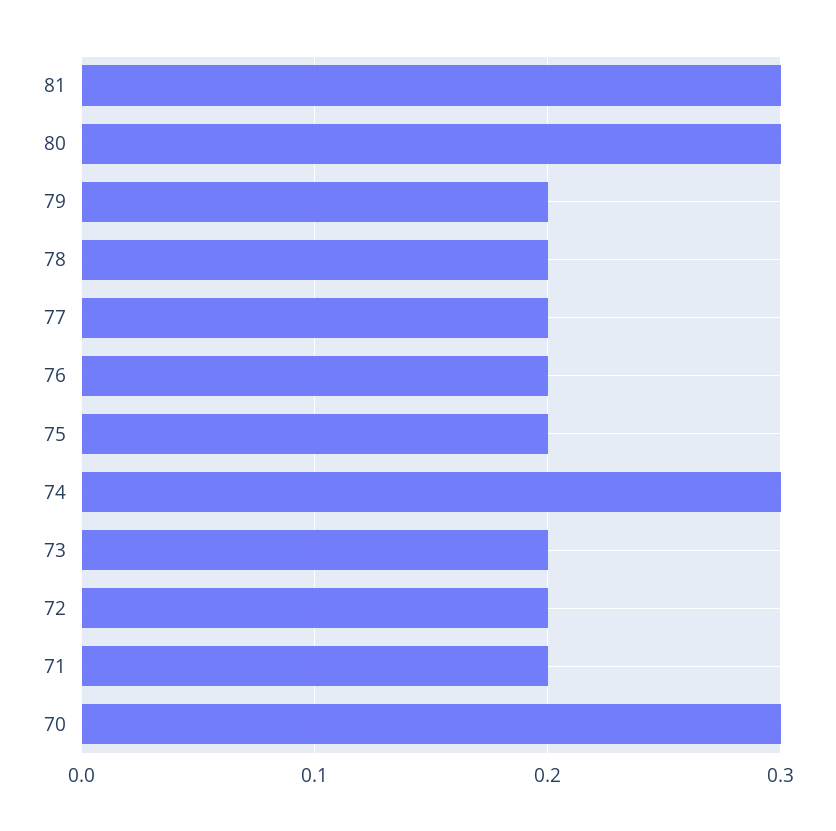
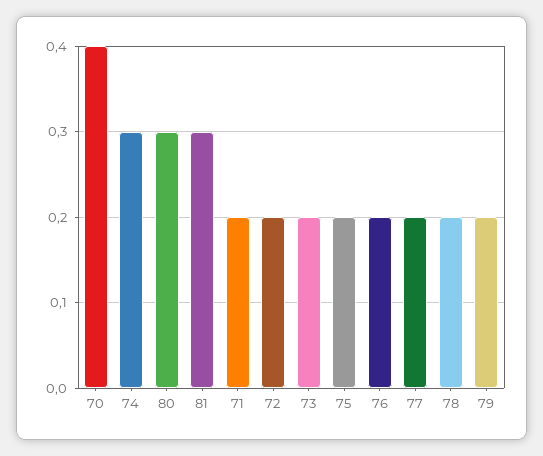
  {
    "81": 0.3,
    "80": 0.3,
    "79": 0.2,
    "78": 0.2,
    "77": 0.2,
    "76": 0.2,
    "75": 0.2,
    "74": 0.3,
    "73": 0.2,
    "72": 0.2,
    "71": 0.2,
-   "70": 0.3
+   "70": 0.4
  }

